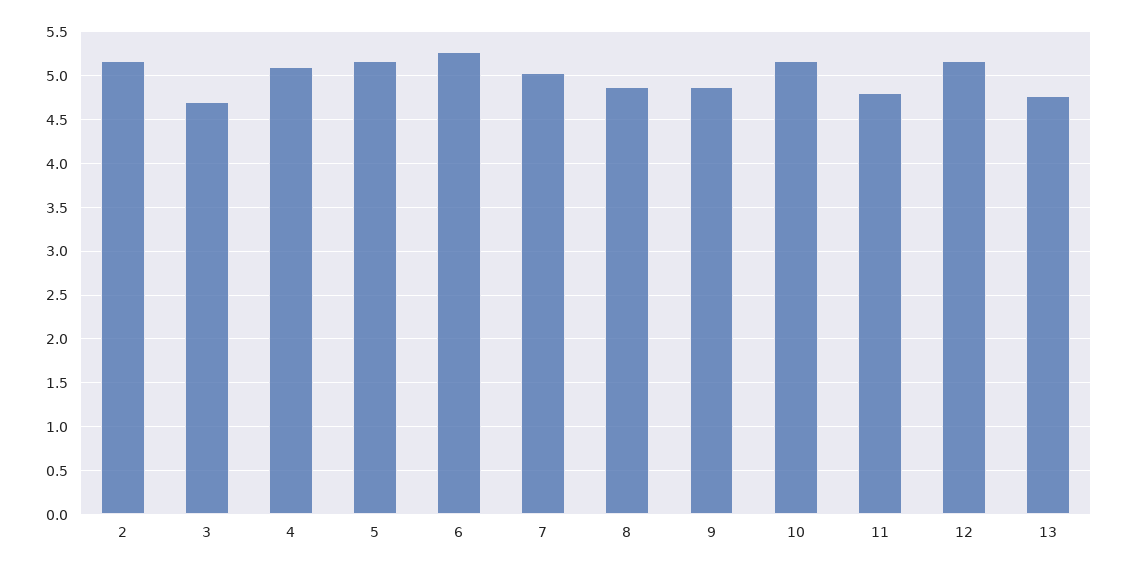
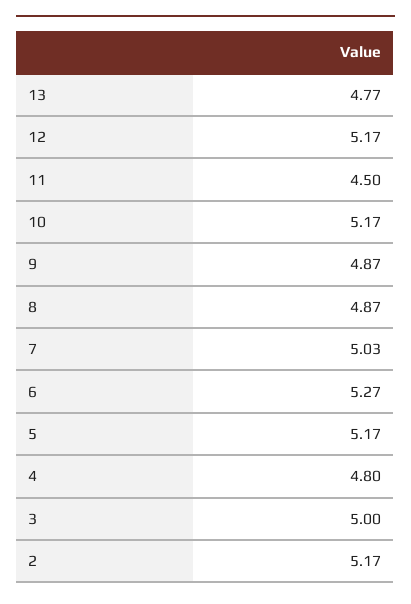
  {
    "2": 5.17,
-   "3": 4.7,
+   "3": 5,
-   "4": 5.1,
+   "4": 4.8,
    "5": 5.17,
    "6": 5.27,
    "7": 5.03,
    "8": 4.87,
    "9": 4.87,
    "10": 5.17,
-   "11": 4.8,
+   "11": 4.5,
    "12": 5.17,
    "13": 4.77
  }

